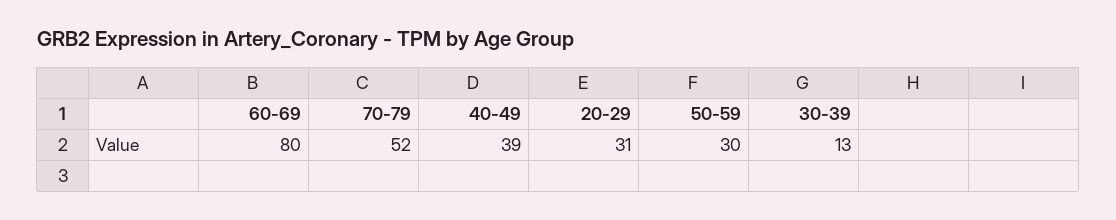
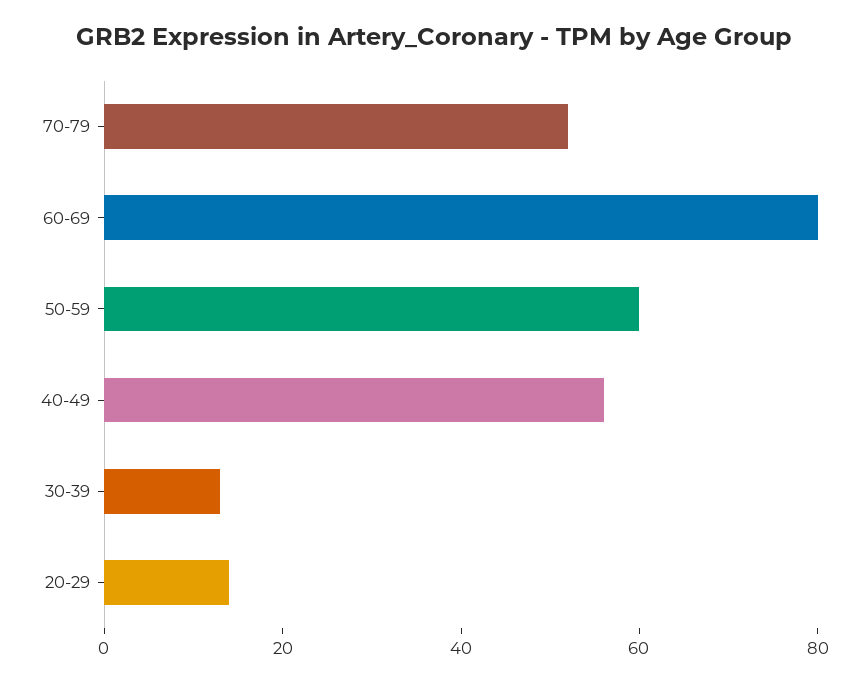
  {
    "60-69": 80,
    "70-79": 52,
-   "40-49": 39,
+   "40-49": 55,
-   "20-29": 31,
+   "20-29": 15,
-   "50-59": 30,
+   "50-59": 60,
    "30-39": 13
  }

